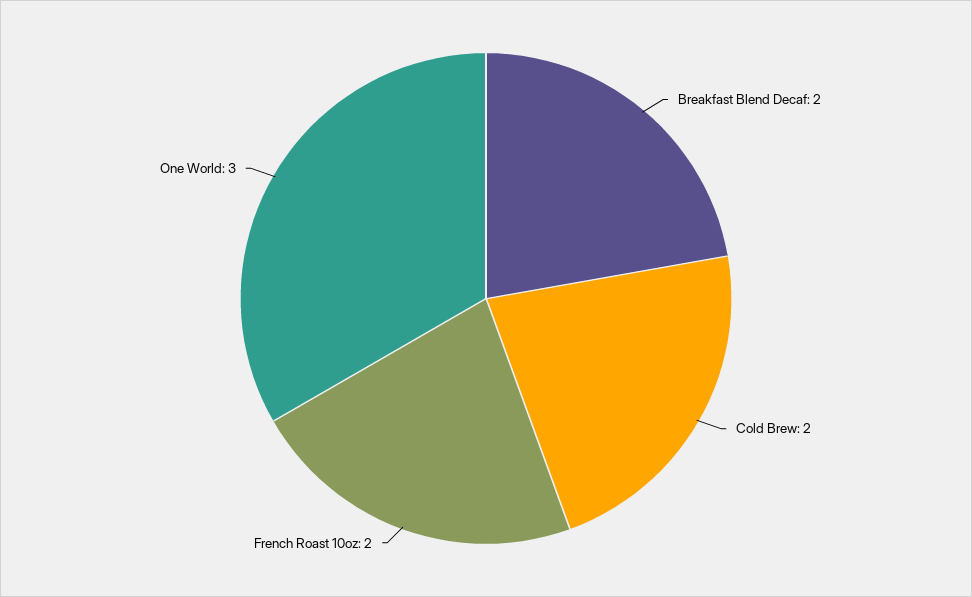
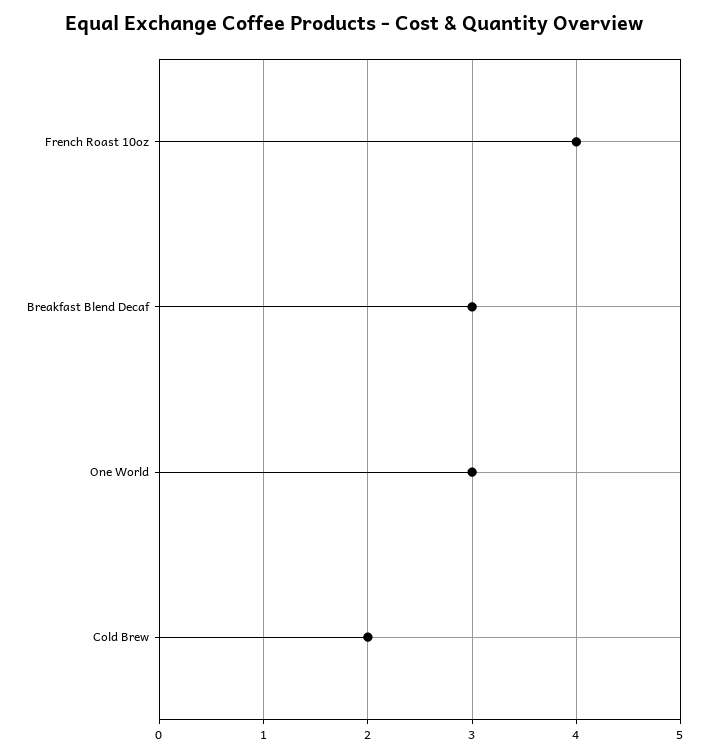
  {
-   "Breakfast Blend Decaf": 2,
+   "Breakfast Blend Decaf": 3,
    "Cold Brew": 2,
-   "French Roast 10oz": 2,
+   "French Roast 10oz": 4,
    "One World": 3
  }

